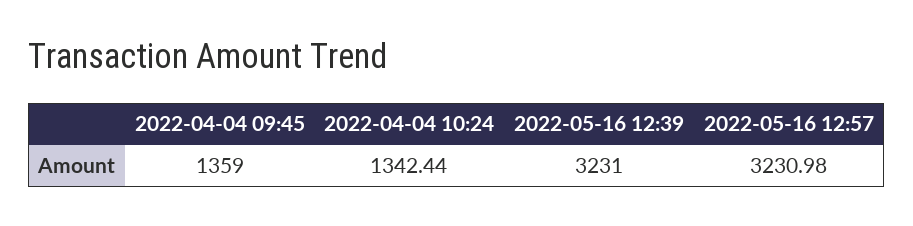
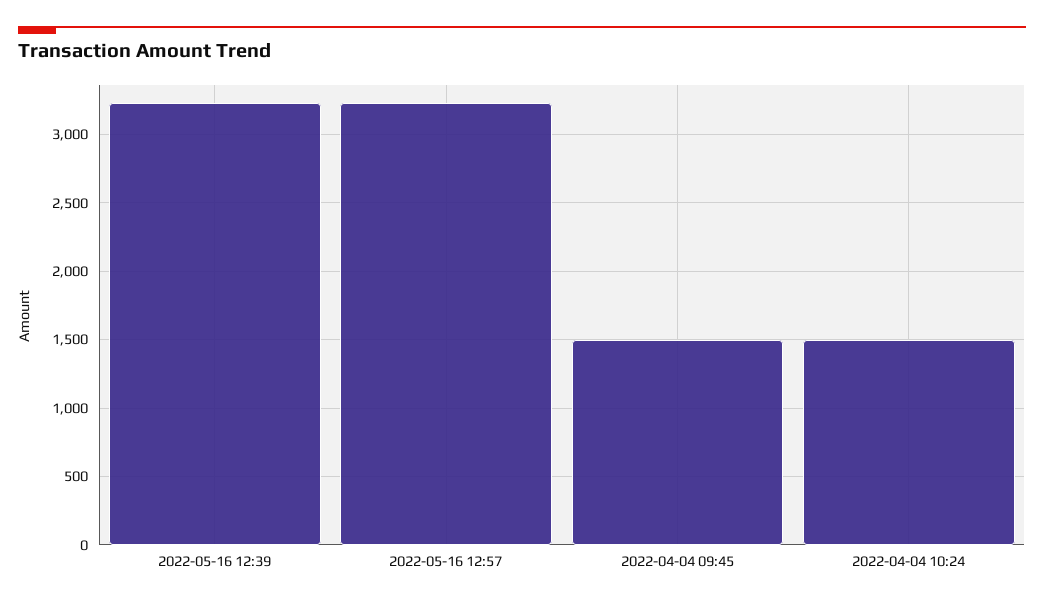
  {
-   "2022-04-04 09:45": 1359,
+   "2022-04-04 09:45": 1500,
-   "2022-04-04 10:24": 1342.44,
+   "2022-04-04 10:24": 1500,
    "2022-05-16 12:39": 3231,
    "2022-05-16 12:57": 3230.98
  }

